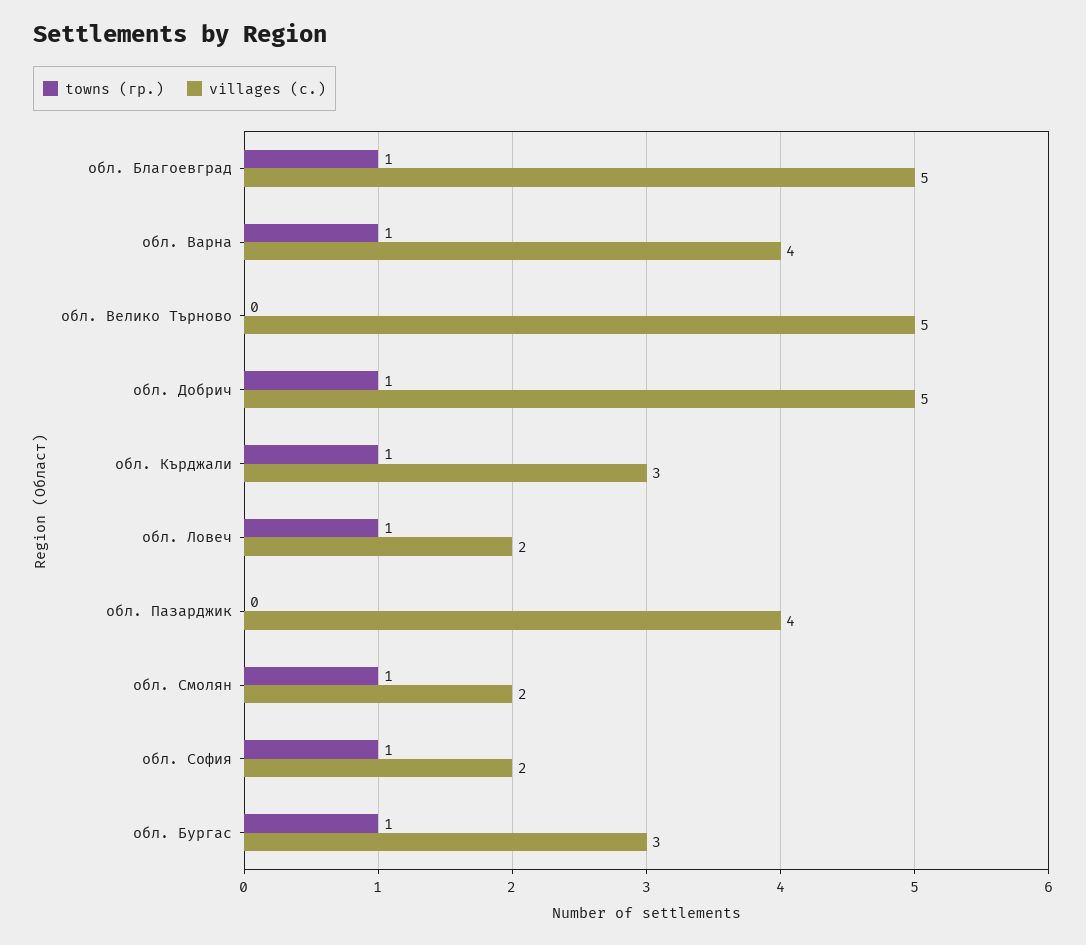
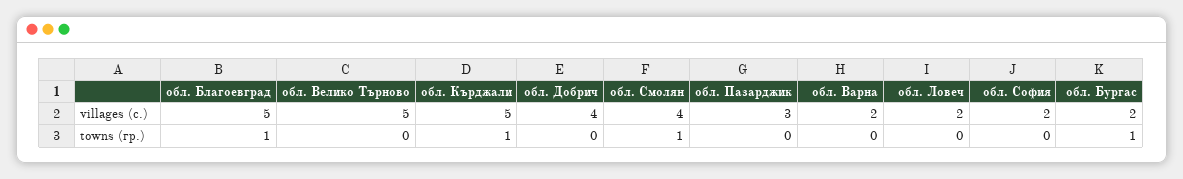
  {
    "towns (гр.)": {
      "обл. Благоевград": 1,
-     "обл. Варна": 1,
+     "обл. Варна": 0,
      "обл. Велико Търново": 0,
-     "обл. Добрич": 1,
+     "обл. Добрич": 0,
      "обл. Кърджали": 1,
-     "обл. Ловеч": 1,
+     "обл. Ловеч": 0,
      "обл. Пазарджик": 0,
      "обл. Смолян": 1,
-     "обл. София": 1,
+     "обл. София": 0,
      "обл. Бургас": 1
    },
    "villages (с.)": {
      "обл. Благоевград": 5,
-     "обл. Варна": 4,
+     "обл. Варна": 2,
      "обл. Велико Търново": 5,
-     "обл. Добрич": 5,
+     "обл. Добрич": 4,
-     "обл. Кърджали": 3,
+     "обл. Кърджали": 5,
      "обл. Ловеч": 2,
-     "обл. Пазарджик": 4,
+     "обл. Пазарджик": 3,
-     "обл. Смолян": 2,
+     "обл. Смолян": 4,
      "обл. София": 2,
-     "обл. Бургас": 3
+     "обл. Бургас": 2
    }
  }

